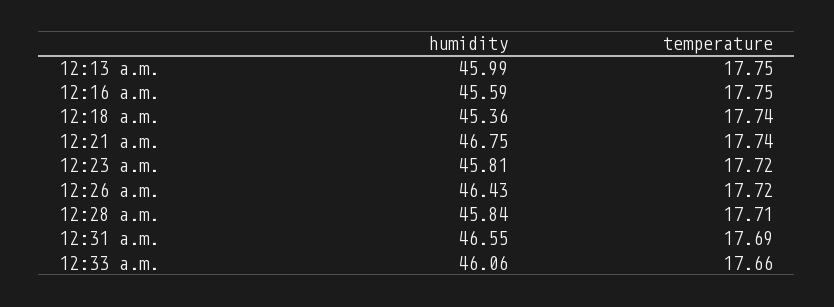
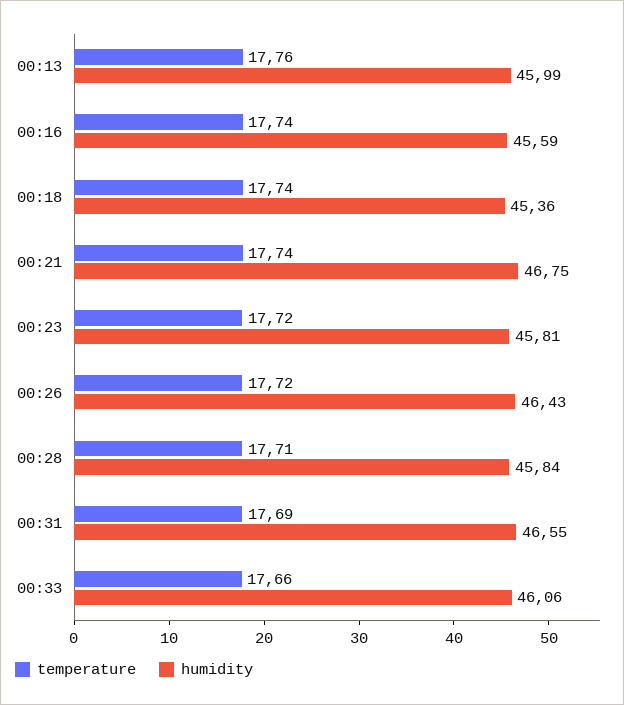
  {
    "humidity": {
      "12:13 a.m.": 45.99,
      "12:16 a.m.": 45.59,
      "12:18 a.m.": 45.36,
      "12:21 a.m.": 46.75,
      "12:23 a.m.": 45.81,
      "12:26 a.m.": 46.43,
      "12:28 a.m.": 45.84,
      "12:31 a.m.": 46.55,
      "12:33 a.m.": 46.06
    },
    "temperature": {
-     "12:13 a.m.": 17.75,
+     "12:13 a.m.": 17.76,
-     "12:16 a.m.": 17.75,
+     "12:16 a.m.": 17.74,
      "12:18 a.m.": 17.74,
      "12:21 a.m.": 17.74,
      "12:23 a.m.": 17.72,
      "12:26 a.m.": 17.72,
      "12:28 a.m.": 17.71,
      "12:31 a.m.": 17.69,
      "12:33 a.m.": 17.66
    }
  }

